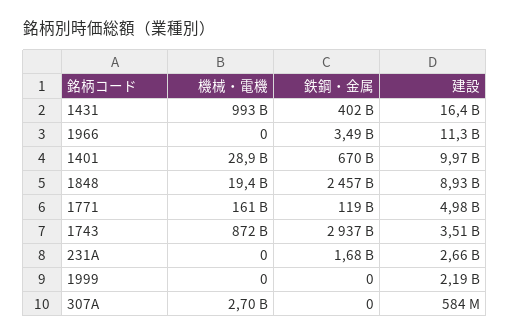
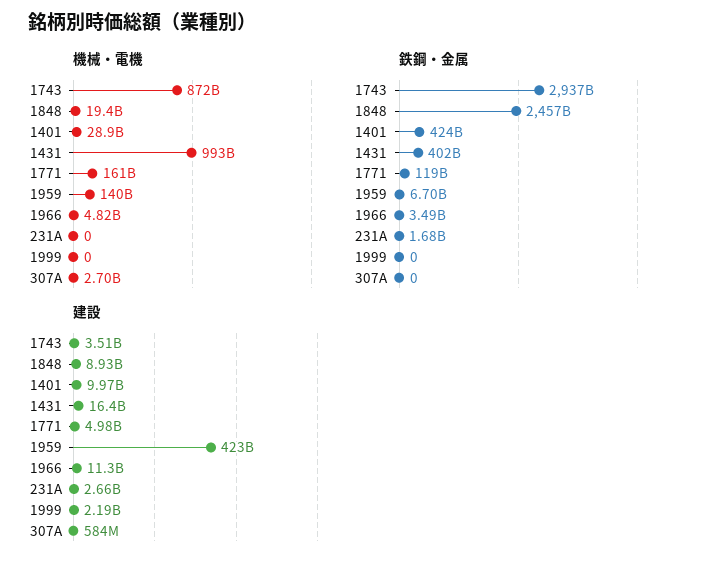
  {
    "機械・電機": {
      "1431": 993000000000,
-     "1966": 0,
+     "1966": 4820000000,
      "1401": 28900000000,
      "1848": 19400000000,
      "1771": 161000000000,
      "1743": 872000000000,
      "231A": 0,
      "1999": 0,
-     "307A": 2700000000
+     "307A": 2700000000,
+     "1959": 140000000000
    },
    "鉄鋼・金属": {
      "1431": 402000000000,
      "1966": 3490000000,
-     "1401": 670000000000,
+     "1401": 424000000000,
      "1848": 2457000000000,
      "1771": 119000000000,
      "1743": 2937000000000,
      "231A": 1680000000,
      "1999": 0,
-     "307A": 0
+     "307A": 0,
+     "1959": 6700000000
    },
    "建設": {
      "1431": 16400000000,
      "1966": 11300000000,
      "1401": 9970000000,
      "1848": 8930000000,
      "1771": 4980000000,
      "1743": 3510000000,
      "231A": 2660000000,
      "1999": 2190000000,
-     "307A": 584000000
+     "307A": 584000000,
+     "1959": 423000000000
    }
  }

